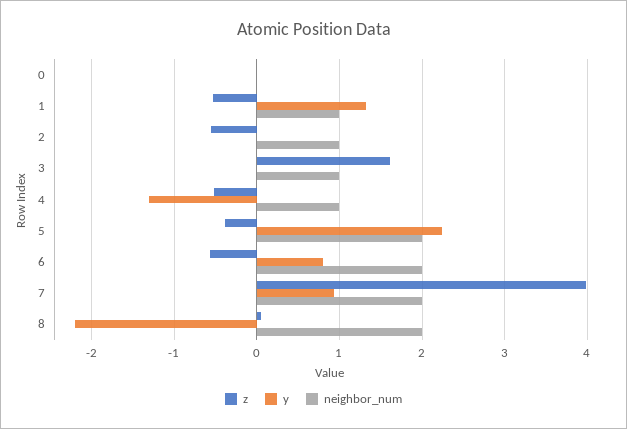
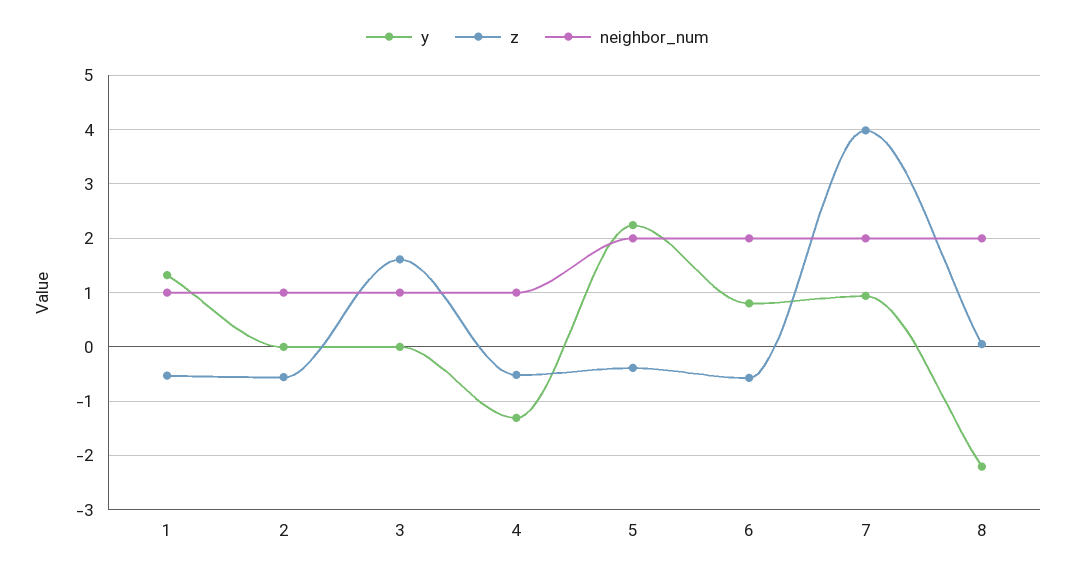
  {
    "z": {
-     "0": 0,
      "1": -0.5,
      "2": -0.6,
      "3": 1.6,
      "4": -0.5,
      "5": -0.4,
      "6": -0.6,
      "7": 4,
      "8": 0
    },
    "y": {
-     "0": 0,
      "1": 1.3,
      "2": 0,
      "3": 0,
      "4": -1.3,
      "5": 2.2,
      "6": 0.8,
      "7": 0.9,
      "8": -2.2
    },
    "neighbor_num": {
-     "0": 0,
      "1": 1,
      "2": 1,
      "3": 1,
      "4": 1,
      "5": 2,
      "6": 2,
      "7": 2,
      "8": 2
    }
  }

